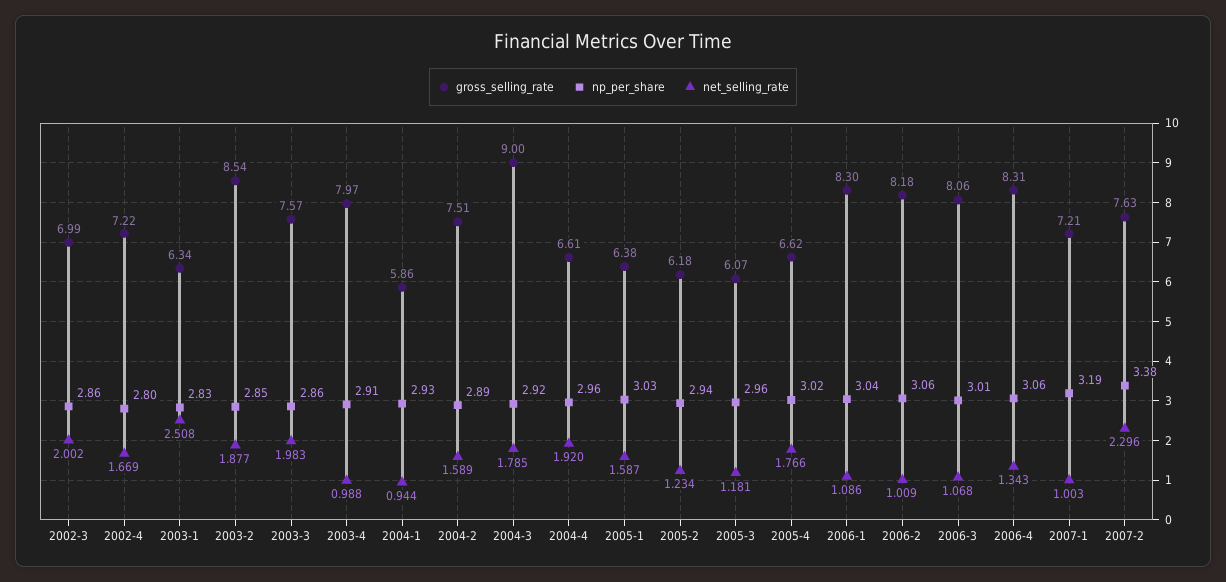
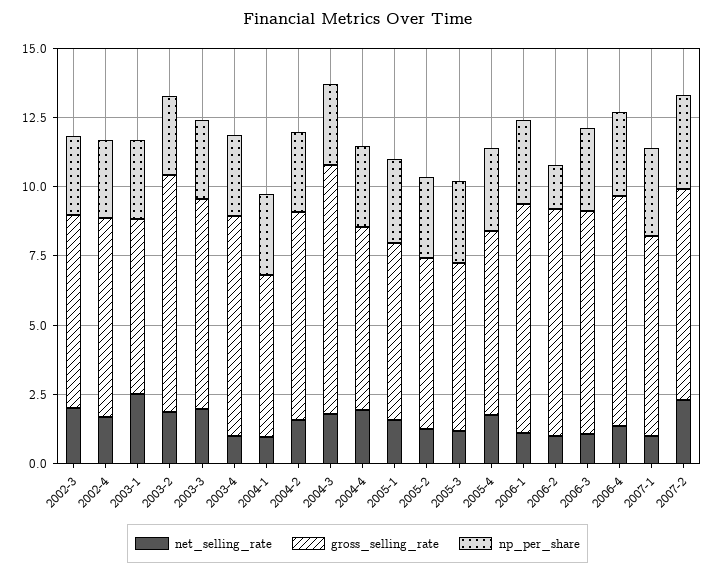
  {
    "gross_selling_rate": {
      "2002-3": 6.99,
      "2002-4": 7.22,
      "2003-1": 6.34,
      "2003-2": 8.54,
      "2003-3": 7.57,
      "2003-4": 7.97,
      "2004-1": 5.86,
      "2004-2": 7.51,
      "2004-3": 9,
      "2004-4": 6.61,
      "2005-1": 6.38,
      "2005-2": 6.18,
      "2005-3": 6.07,
      "2005-4": 6.62,
      "2006-1": 8.3,
      "2006-2": 8.18,
      "2006-3": 8.06,
      "2006-4": 8.31,
      "2007-1": 7.21,
      "2007-2": 7.63
    },
    "np_per_share": {
      "2002-3": 2.86,
      "2002-4": 2.8,
      "2003-1": 2.83,
      "2003-2": 2.85,
      "2003-3": 2.86,
      "2003-4": 2.91,
      "2004-1": 2.93,
      "2004-2": 2.89,
      "2004-3": 2.92,
      "2004-4": 2.96,
      "2005-1": 3.03,
      "2005-2": 2.94,
      "2005-3": 2.96,
      "2005-4": 3.02,
      "2006-1": 3.04,
-     "2006-2": 3.06,
+     "2006-2": 1.5,
      "2006-3": 3.01,
      "2006-4": 3.06,
      "2007-1": 3.19,
      "2007-2": 3.38
    },
    "net_selling_rate": {
      "2002-3": 2.002,
      "2002-4": 1.669,
      "2003-1": 2.508,
      "2003-2": 1.877,
      "2003-3": 1.983,
      "2003-4": 0.988,
      "2004-1": 0.944,
      "2004-2": 1.589,
      "2004-3": 1.785,
      "2004-4": 1.92,
      "2005-1": 1.587,
      "2005-2": 1.234,
      "2005-3": 1.181,
      "2005-4": 1.766,
      "2006-1": 1.086,
      "2006-2": 1.009,
      "2006-3": 1.068,
      "2006-4": 1.343,
      "2007-1": 1.003,
      "2007-2": 2.296
    }
  }

